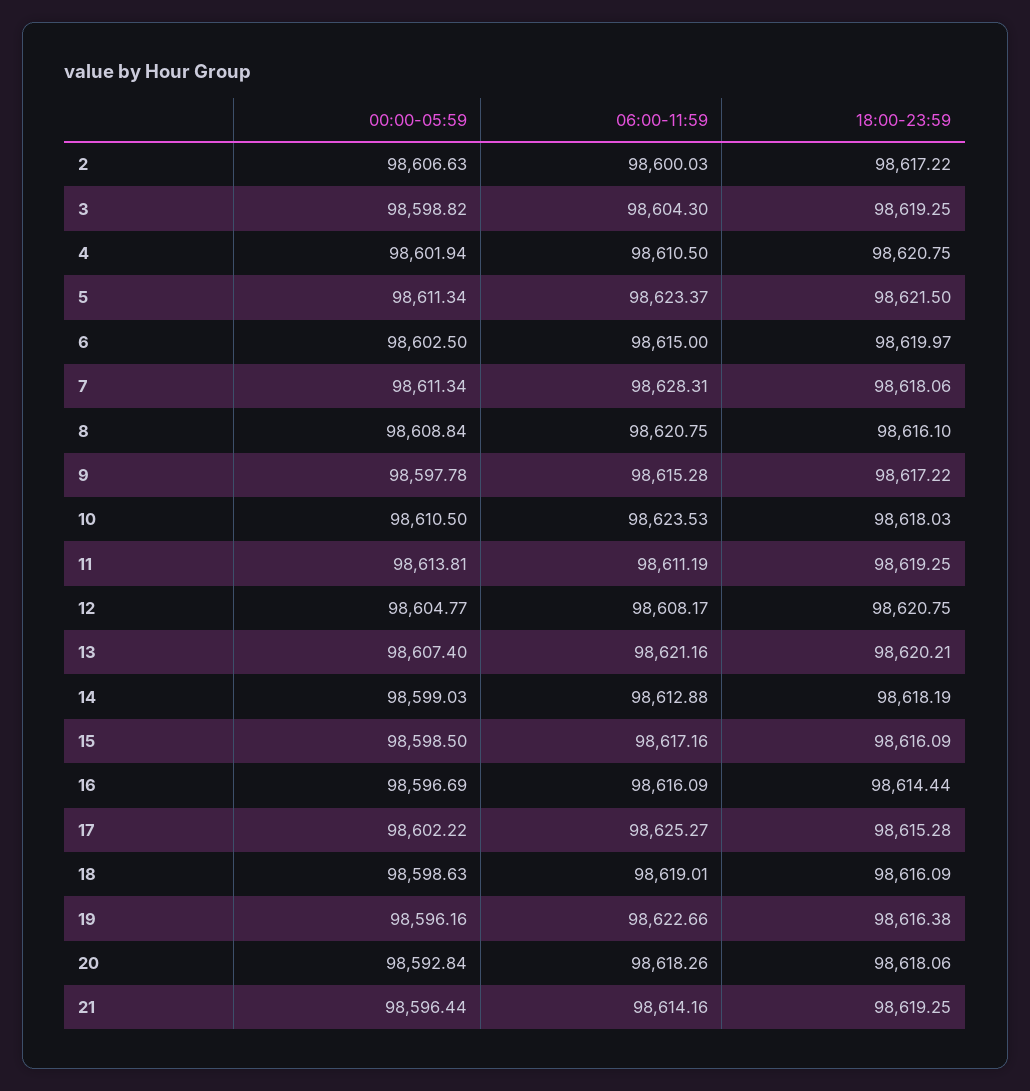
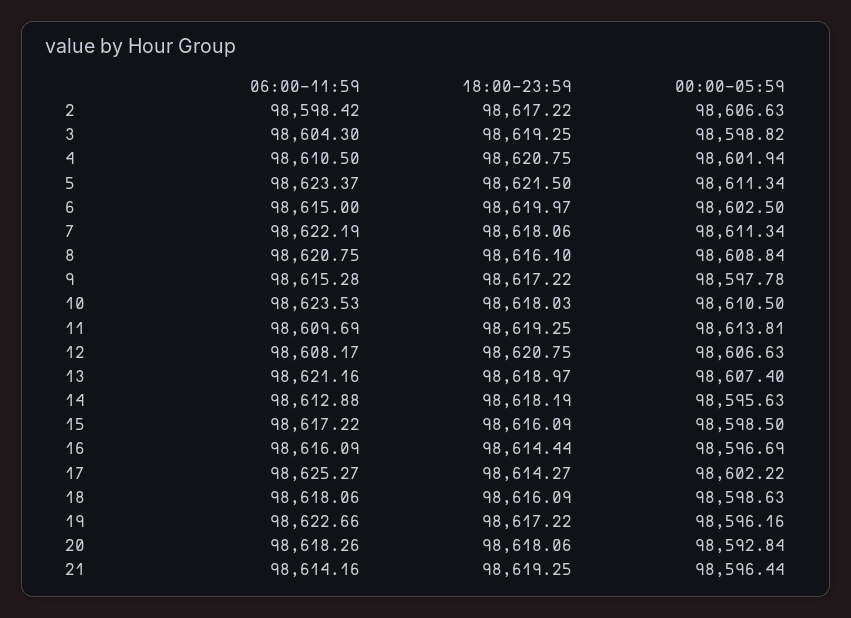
  {
    "00:00-05:59": {
      "2": 98606.63,
      "3": 98598.82,
      "4": 98601.94,
      "5": 98611.34,
      "6": 98602.5,
      "7": 98611.34,
      "8": 98608.84,
      "9": 98597.78,
      "10": 98610.5,
      "11": 98613.81,
-     "12": 98604.77,
+     "12": 98606.63,
      "13": 98607.4,
-     "14": 98599.03,
+     "14": 98595.63,
      "15": 98598.5,
      "16": 98596.69,
      "17": 98602.22,
      "18": 98598.63,
      "19": 98596.16,
      "20": 98592.84,
      "21": 98596.44
    },
    "06:00-11:59": {
-     "2": 98600.03,
+     "2": 98598.42,
      "3": 98604.3,
      "4": 98610.5,
      "5": 98623.37,
      "6": 98615,
-     "7": 98628.31,
+     "7": 98622.19,
      "8": 98620.75,
      "9": 98615.28,
      "10": 98623.53,
-     "11": 98611.19,
+     "11": 98609.69,
      "12": 98608.17,
      "13": 98621.16,
      "14": 98612.88,
-     "15": 98617.16,
+     "15": 98617.22,
      "16": 98616.09,
      "17": 98625.27,
-     "18": 98619.01,
+     "18": 98618.06,
      "19": 98622.66,
      "20": 98618.26,
      "21": 98614.16
    },
    "18:00-23:59": {
      "2": 98617.22,
      "3": 98619.25,
      "4": 98620.75,
      "5": 98621.5,
      "6": 98619.97,
      "7": 98618.06,
      "8": 98616.1,
      "9": 98617.22,
      "10": 98618.03,
      "11": 98619.25,
      "12": 98620.75,
-     "13": 98620.21,
+     "13": 98618.97,
      "14": 98618.19,
      "15": 98616.09,
      "16": 98614.44,
-     "17": 98615.28,
+     "17": 98614.27,
      "18": 98616.09,
-     "19": 98616.38,
+     "19": 98617.22,
      "20": 98618.06,
      "21": 98619.25
    }
  }

